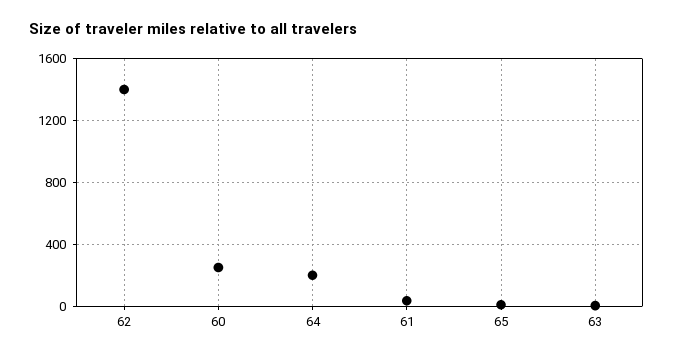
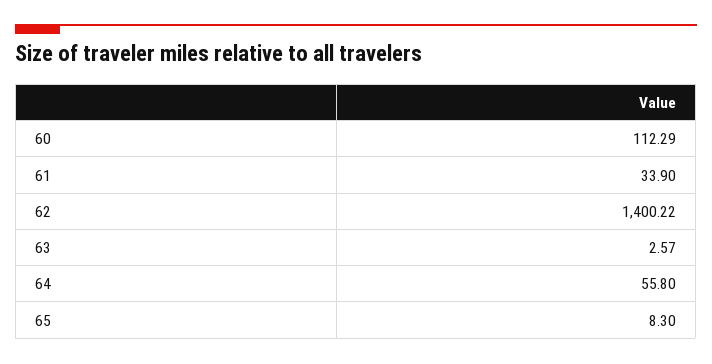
  {
    "62": 1400.22,
-   "60": 250,
+   "60": 112.29,
-   "64": 200,
+   "64": 55.8,
    "61": 33.9,
    "65": 8.3,
    "63": 2.57
  }

